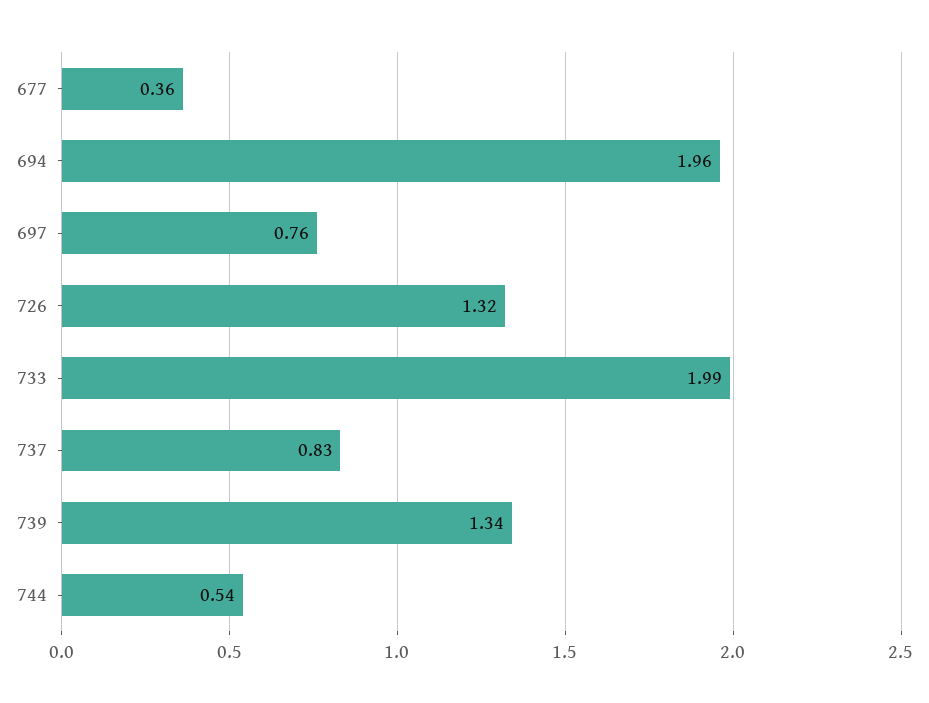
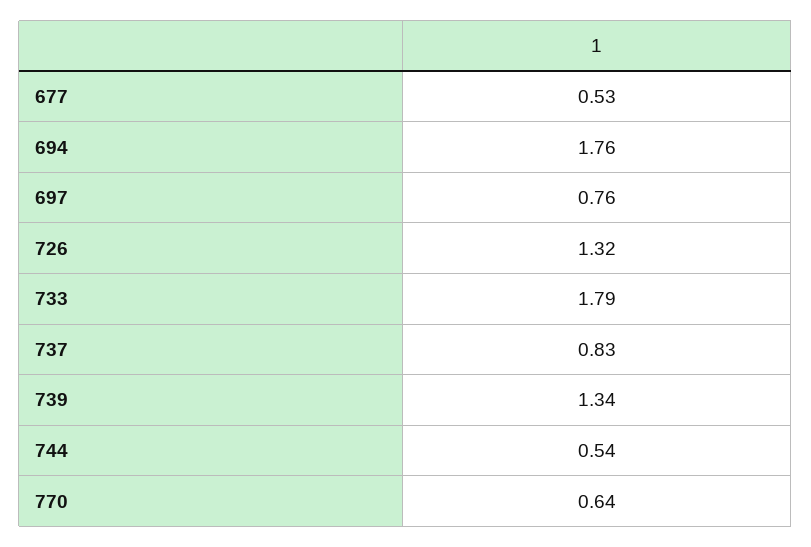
  {
-   "677": 0.36,
+   "677": 0.53,
-   "694": 1.96,
+   "694": 1.76,
    "697": 0.76,
    "726": 1.32,
-   "733": 1.99,
+   "733": 1.79,
    "737": 0.83,
    "739": 1.34,
-   "744": 0.54
+   "744": 0.54,
+   "770": 0.64
  }

